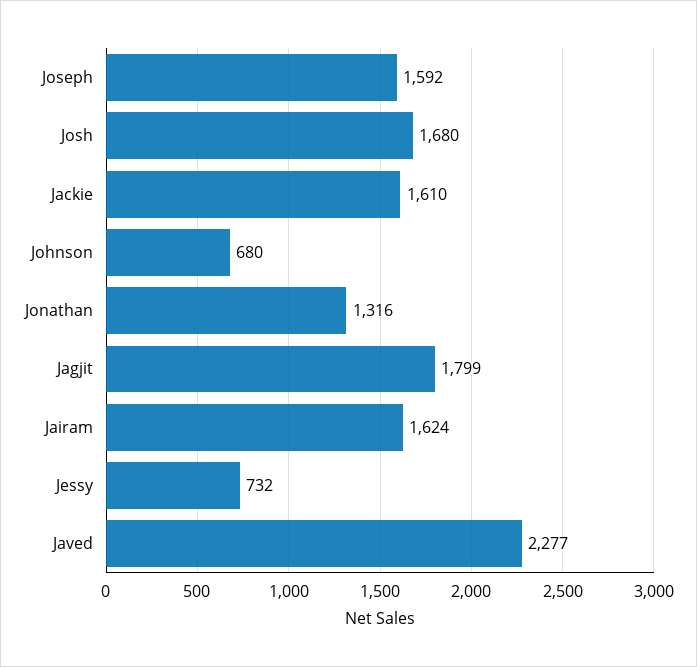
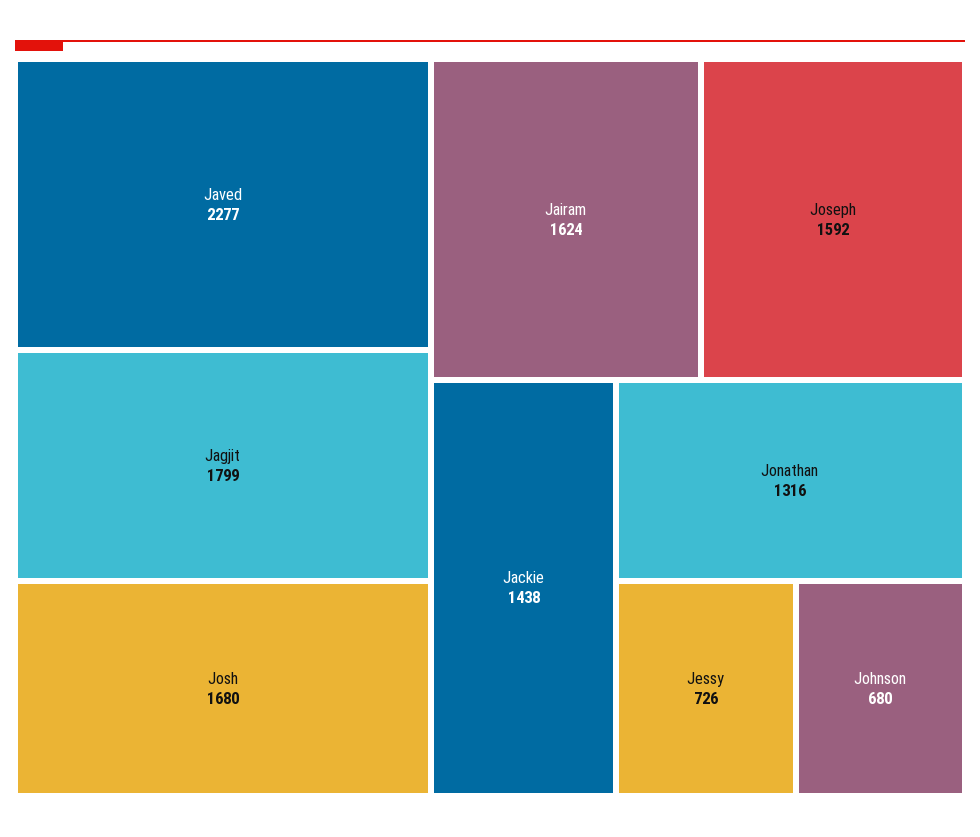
  {
    "Joseph": 1592,
    "Josh": 1680,
-   "Jackie": 1610,
+   "Jackie": 1438,
    "Johnson": 680,
    "Jonathan": 1316,
    "Jagjit": 1799,
    "Jairam": 1624,
-   "Jessy": 732,
+   "Jessy": 726,
    "Javed": 2277
  }

